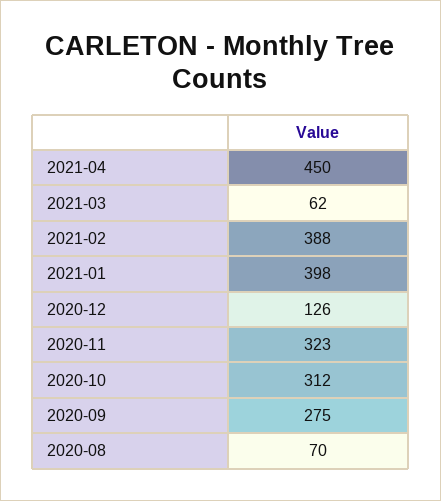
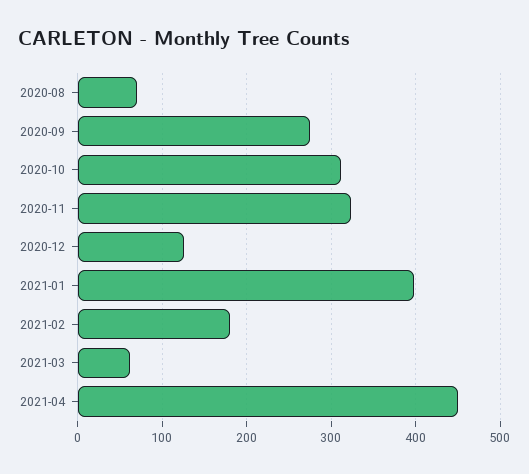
  {
    "2021-04": 450,
    "2021-03": 62,
-   "2021-02": 388,
+   "2021-02": 180,
    "2021-01": 398,
    "2020-12": 126,
    "2020-11": 323,
    "2020-10": 312,
    "2020-09": 275,
    "2020-08": 70
  }

